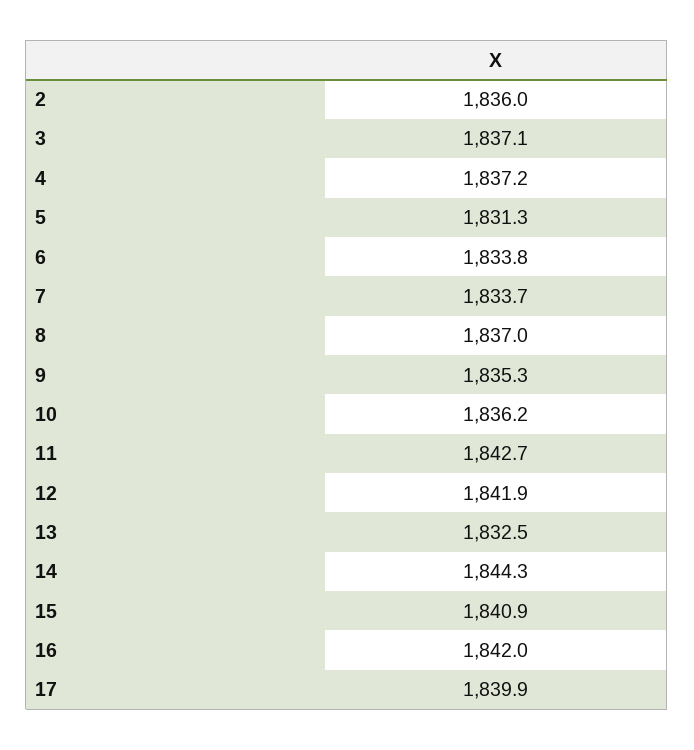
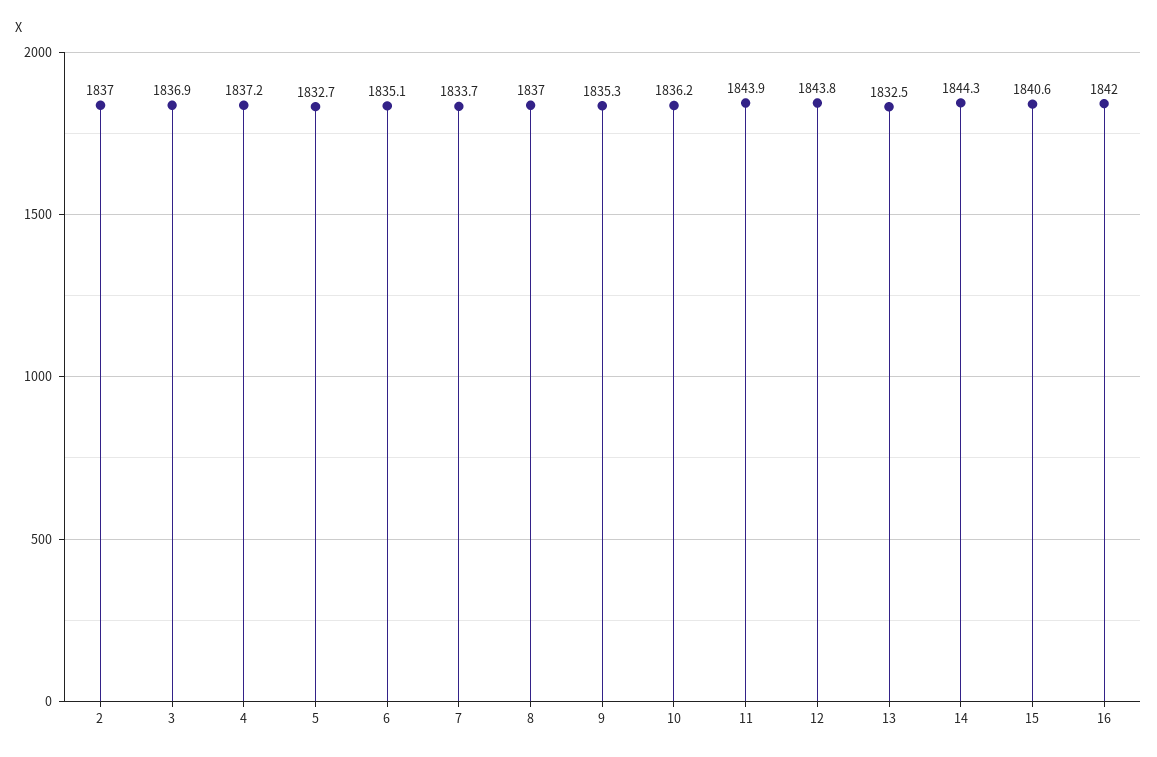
  {
-   "2": 1836,
+   "2": 1837,
-   "3": 1837.1,
+   "3": 1836.9,
    "4": 1837.2,
-   "5": 1831.3,
+   "5": 1832.7,
-   "6": 1833.8,
+   "6": 1835.1,
    "7": 1833.7,
    "8": 1837,
    "9": 1835.3,
    "10": 1836.2,
-   "11": 1842.7,
+   "11": 1843.9,
-   "12": 1841.9,
+   "12": 1843.8,
    "13": 1832.5,
    "14": 1844.3,
-   "15": 1840.9,
+   "15": 1840.6,
-   "16": 1842,
+   "16": 1842
-   "17": 1839.9
  }

